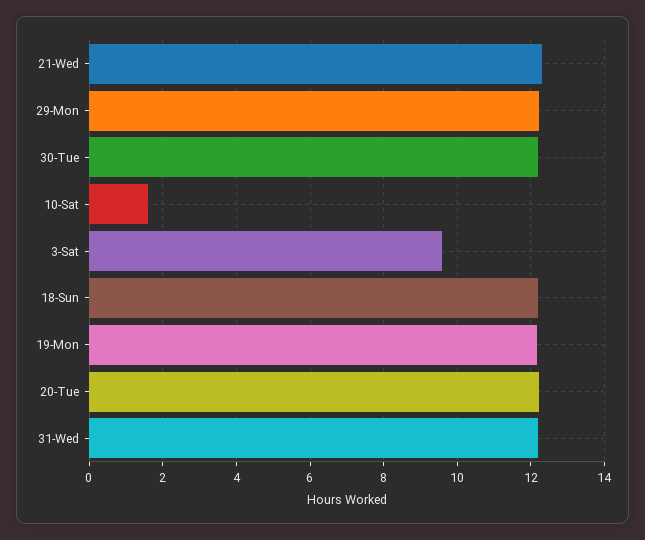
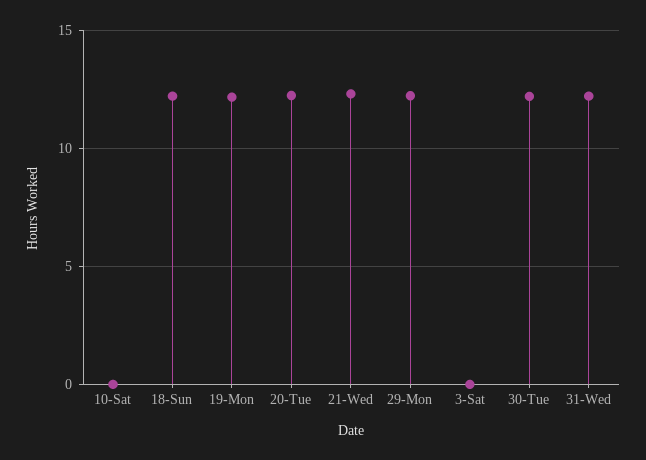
  {
    "21-Wed": 12.4,
    "29-Mon": 12.2,
    "30-Tue": 12.2,
-   "10-Sat": 1.6,
+   "10-Sat": 0,
-   "3-Sat": 9.6,
+   "3-Sat": 0,
    "18-Sun": 12.2,
    "19-Mon": 12.2,
    "20-Tue": 12.2,
    "31-Wed": 12.2
  }

